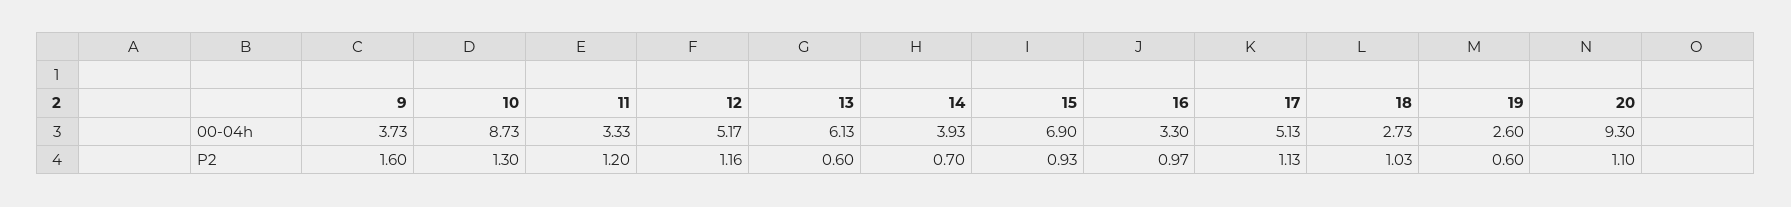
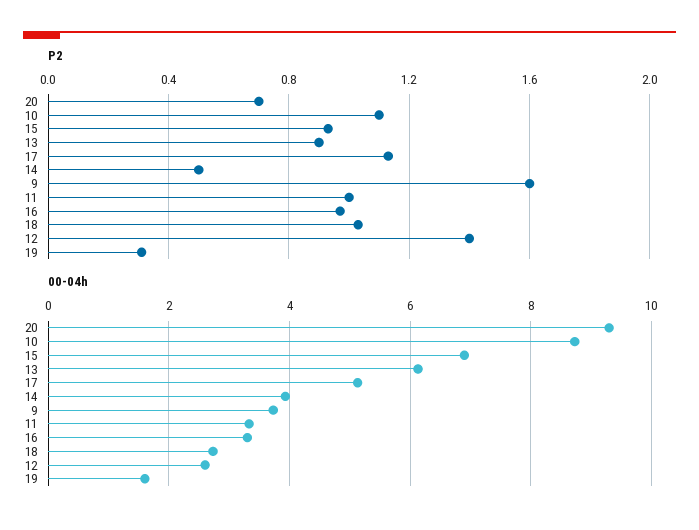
  {
    "00-04h": {
      "9": 3.73,
      "10": 8.73,
      "11": 3.33,
-     "12": 5.17,
+     "12": 2.6,
      "13": 6.13,
      "14": 3.93,
      "15": 6.9,
      "16": 3.3,
      "17": 5.13,
      "18": 2.73,
-     "19": 2.6,
+     "19": 1.6,
      "20": 9.3
    },
    "P2": {
      "9": 1.6,
-     "10": 1.3,
+     "10": 1.1,
-     "11": 1.2,
+     "11": 1,
-     "12": 1.16,
+     "12": 1.4,
-     "13": 0.6,
+     "13": 0.9,
-     "14": 0.7,
+     "14": 0.5,
      "15": 0.93,
      "16": 0.97,
      "17": 1.13,
      "18": 1.03,
-     "19": 0.6,
+     "19": 0.3,
-     "20": 1.1
+     "20": 0.7
    }
  }

